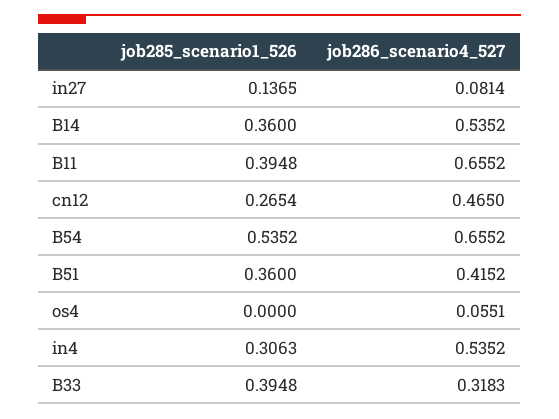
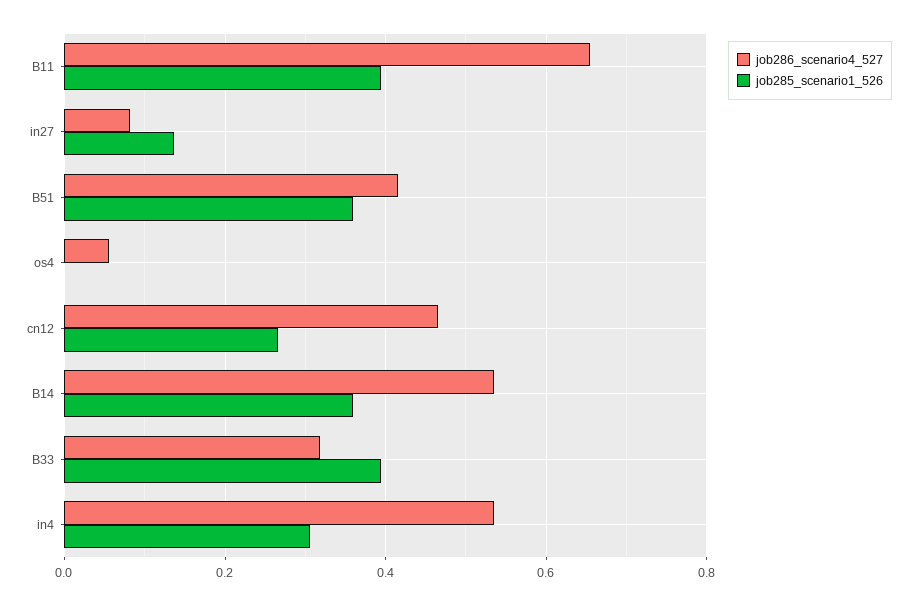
  {
    "job285_scenario1_526": {
      "in27": 0.1365,
      "B14": 0.36,
      "B11": 0.3948,
      "cn12": 0.2654,
-     "B54": 0.5352,
      "B51": 0.36,
      "os4": 0,
      "in4": 0.3063,
      "B33": 0.3948
    },
    "job286_scenario4_527": {
      "in27": 0.0814,
      "B14": 0.5352,
      "B11": 0.6552,
      "cn12": 0.465,
-     "B54": 0.6552,
      "B51": 0.4152,
      "os4": 0.0551,
      "in4": 0.5352,
      "B33": 0.3183
    }
  }

